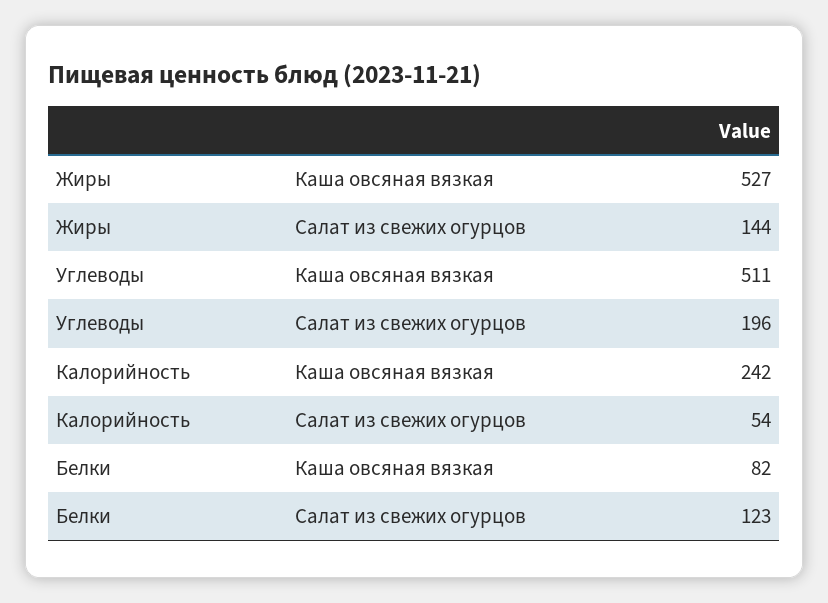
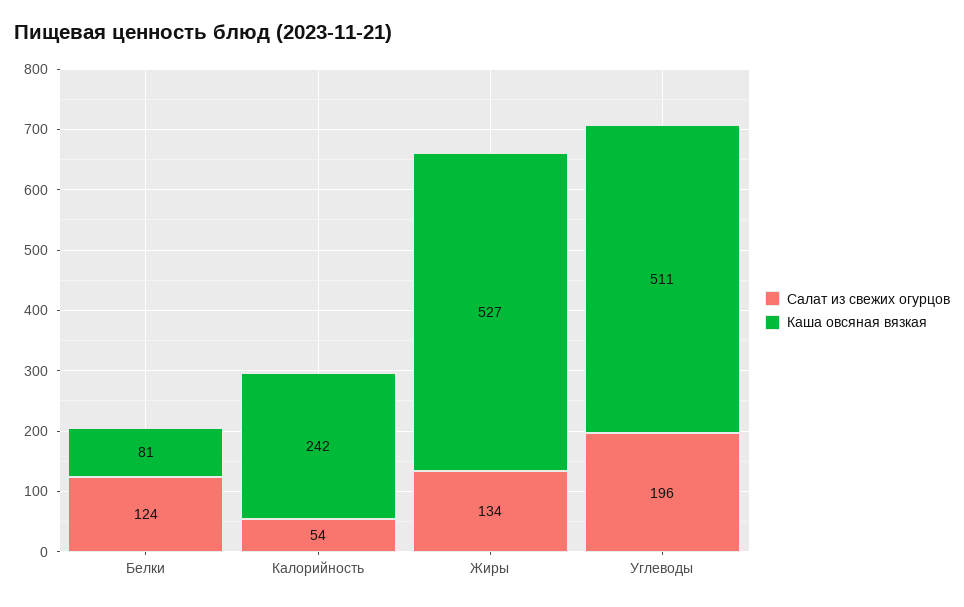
  {
    "Каша овсяная вязкая": {
      "Жиры": 527,
      "Углеводы": 511,
      "Калорийность": 242,
-     "Белки": 82
+     "Белки": 81
    },
    "Салат из свежих огурцов": {
-     "Жиры": 144,
+     "Жиры": 134,
      "Углеводы": 196,
      "Калорийность": 54,
-     "Белки": 123
+     "Белки": 124
    }
  }

